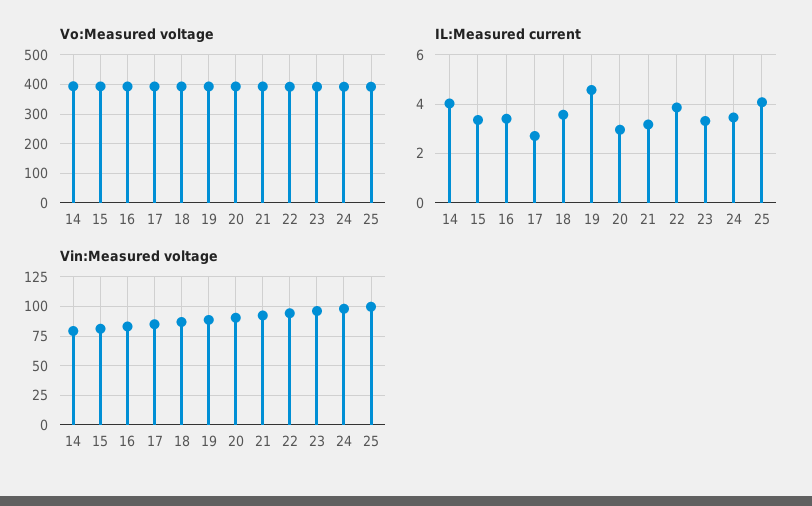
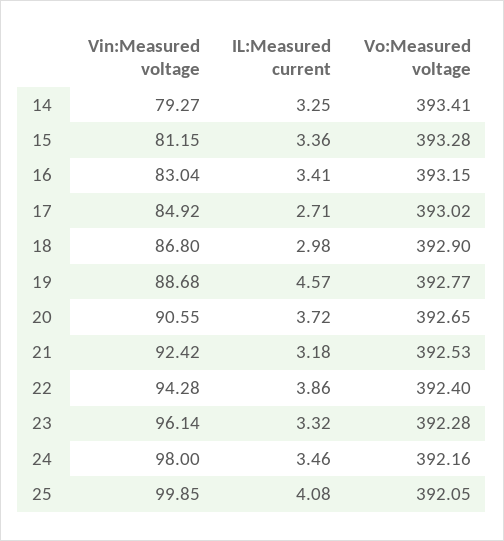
  {
    "Vo:Measured voltage": {
      "14": 393.41,
      "15": 393.28,
      "16": 393.15,
      "17": 393.02,
      "18": 392.9,
      "19": 392.77,
      "20": 392.65,
      "21": 392.53,
      "22": 392.4,
      "23": 392.28,
      "24": 392.16,
      "25": 392.05
    },
    "IL:Measured current": {
-     "14": 4,
+     "14": 3.25,
      "15": 3.36,
      "16": 3.41,
      "17": 2.71,
-     "18": 3.5,
+     "18": 2.98,
      "19": 4.57,
-     "20": 3,
+     "20": 3.72,
      "21": 3.18,
      "22": 3.86,
      "23": 3.32,
      "24": 3.46,
      "25": 4.08
    },
    "Vin:Measured voltage": {
      "14": 79.27,
      "15": 81.15,
      "16": 83.04,
      "17": 84.92,
      "18": 86.8,
      "19": 88.68,
      "20": 90.55,
      "21": 92.42,
      "22": 94.28,
      "23": 96.14,
      "24": 98,
      "25": 99.85
    }
  }

